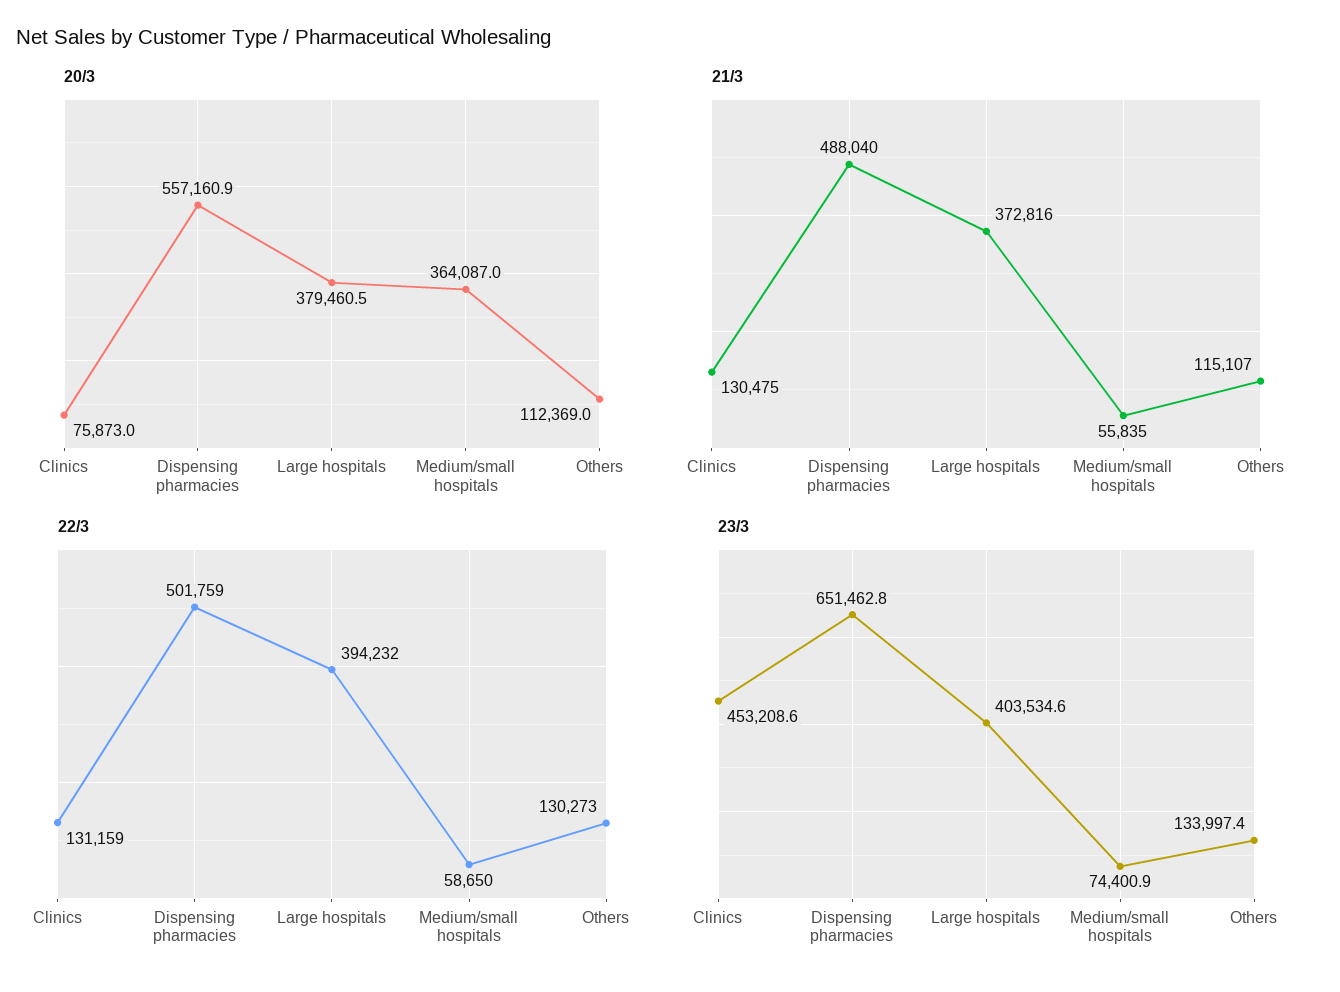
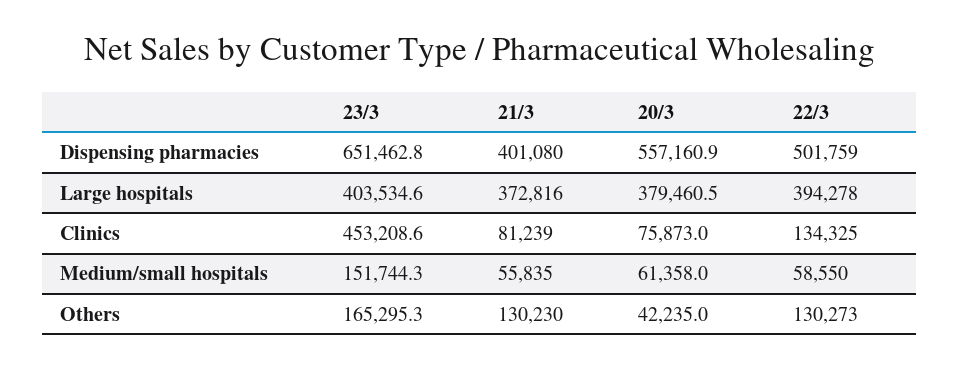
  {
    "20/3": {
      "Clinics": 75873,
      "Dispensing pharmacies": 557160.9,
      "Large hospitals": 379460.5,
-     "Medium/small hospitals": 364087,
+     "Medium/small hospitals": 61358,
-     "Others": 112369
+     "Others": 42235
    },
    "21/3": {
-     "Clinics": 130475,
+     "Clinics": 81239,
-     "Dispensing pharmacies": 488040,
+     "Dispensing pharmacies": 401080,
      "Large hospitals": 372816,
      "Medium/small hospitals": 55835,
-     "Others": 115107
+     "Others": 130230
    },
    "22/3": {
-     "Clinics": 131159,
+     "Clinics": 134325,
      "Dispensing pharmacies": 501759,
-     "Large hospitals": 394232,
+     "Large hospitals": 394278,
-     "Medium/small hospitals": 58650,
+     "Medium/small hospitals": 58550,
      "Others": 130273
    },
    "23/3": {
      "Clinics": 453208.6,
      "Dispensing pharmacies": 651462.8,
      "Large hospitals": 403534.6,
-     "Medium/small hospitals": 74400.9,
+     "Medium/small hospitals": 151744.3,
-     "Others": 133997.4
+     "Others": 165295.3
    }
  }

